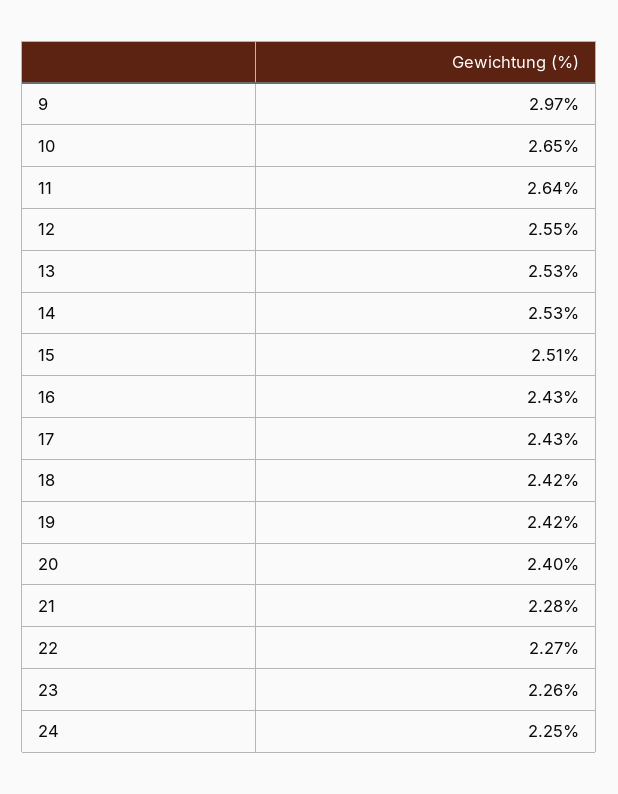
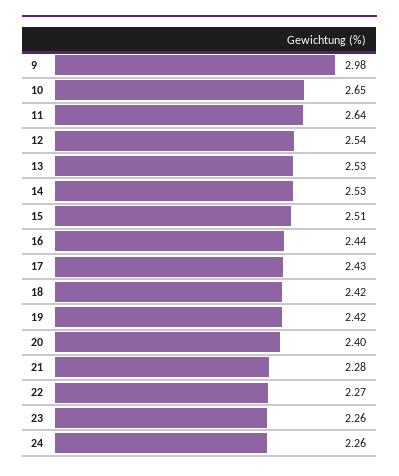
  {
-   "9": 2.97,
+   "9": 2.98,
    "10": 2.65,
    "11": 2.64,
-   "12": 2.55,
+   "12": 2.54,
    "13": 2.53,
    "14": 2.53,
    "15": 2.51,
-   "16": 2.43,
+   "16": 2.44,
    "17": 2.43,
    "18": 2.42,
    "19": 2.42,
    "20": 2.4,
    "21": 2.28,
    "22": 2.27,
    "23": 2.26,
-   "24": 2.25
+   "24": 2.26
  }

